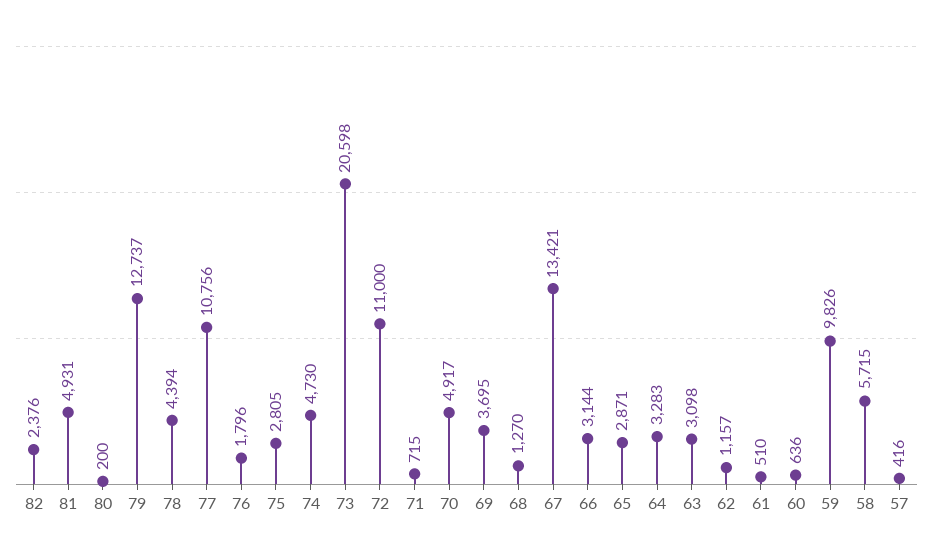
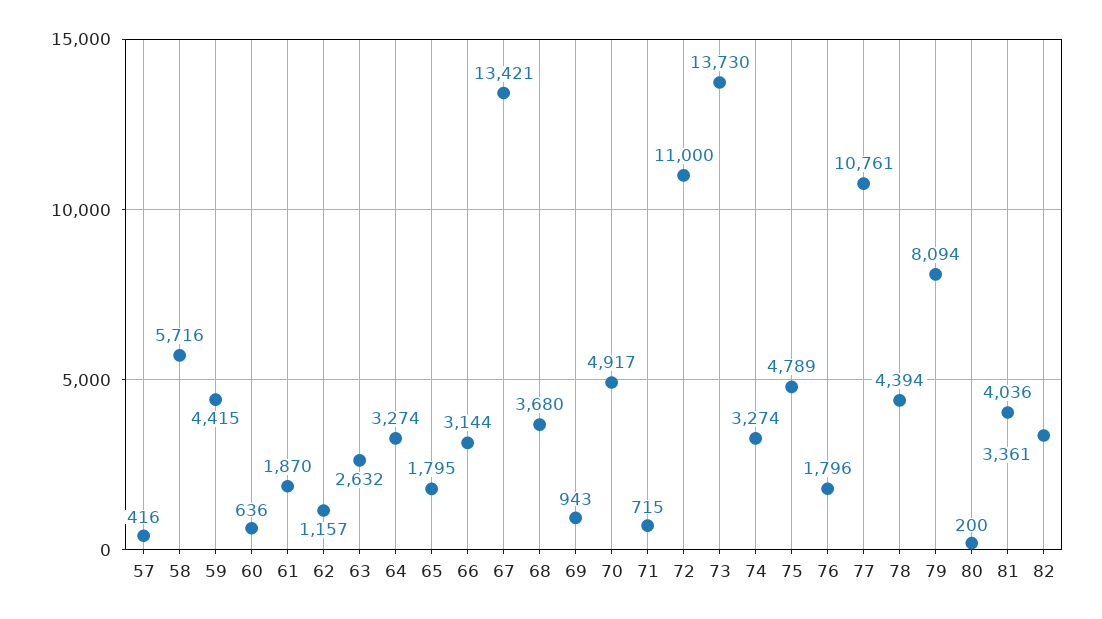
  {
-   "82": 2376,
+   "82": 3361,
-   "81": 4931,
+   "81": 4036,
    "80": 200,
-   "79": 12737,
+   "79": 8094,
    "78": 4394,
-   "77": 10756,
+   "77": 10761,
    "76": 1796,
-   "75": 2805,
+   "75": 4789,
-   "74": 4730,
+   "74": 3274,
-   "73": 20598,
+   "73": 13730,
    "72": 11000,
    "71": 715,
    "70": 4917,
-   "69": 3695,
+   "69": 943,
-   "68": 1270,
+   "68": 3680,
    "67": 13421,
    "66": 3144,
-   "65": 2871,
+   "65": 1795,
-   "64": 3283,
+   "64": 3274,
-   "63": 3098,
+   "63": 2632,
    "62": 1157,
-   "61": 510,
+   "61": 1870,
    "60": 636,
-   "59": 9826,
+   "59": 4415,
-   "58": 5715,
+   "58": 5716,
    "57": 416
  }

